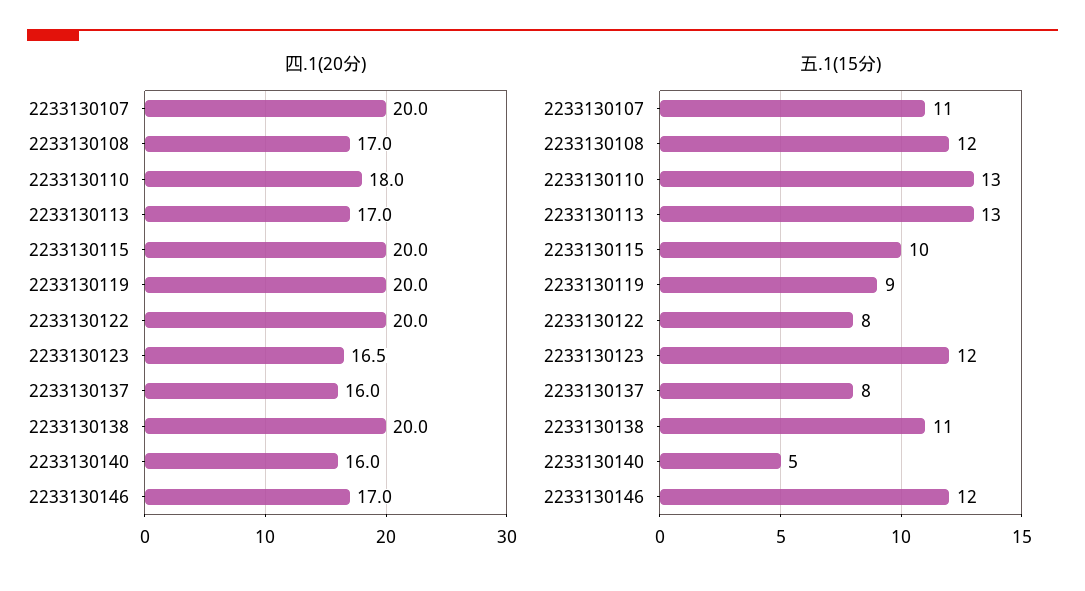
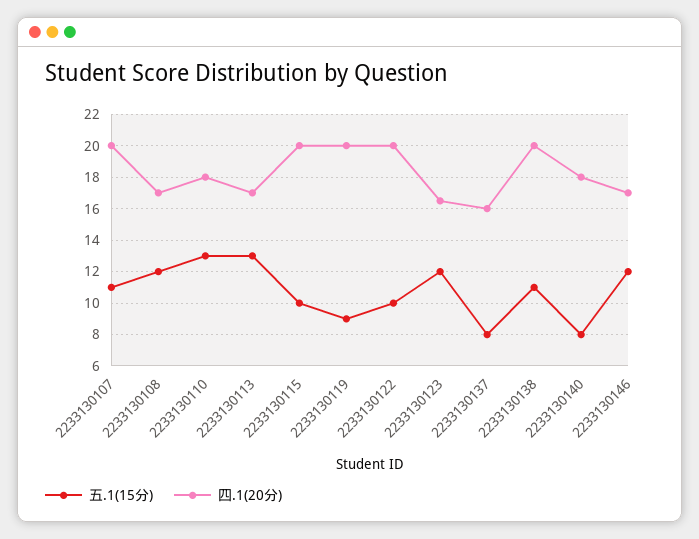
  {
    "四.1(20分)": {
      "2233130107": 20,
      "2233130108": 17,
      "2233130110": 18,
      "2233130113": 17,
      "2233130115": 20,
      "2233130119": 20,
      "2233130122": 20,
      "2233130123": 16.5,
      "2233130137": 16,
      "2233130138": 20,
-     "2233130140": 16,
+     "2233130140": 18,
      "2233130146": 17
    },
    "五.1(15分)": {
      "2233130107": 11,
      "2233130108": 12,
      "2233130110": 13,
      "2233130113": 13,
      "2233130115": 10,
      "2233130119": 9,
-     "2233130122": 8,
+     "2233130122": 10,
      "2233130123": 12,
      "2233130137": 8,
      "2233130138": 11,
-     "2233130140": 5,
+     "2233130140": 8,
      "2233130146": 12
    }
  }

